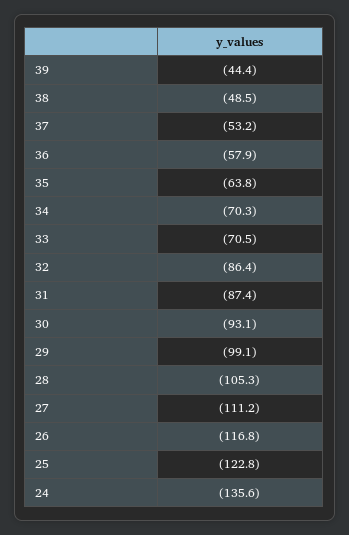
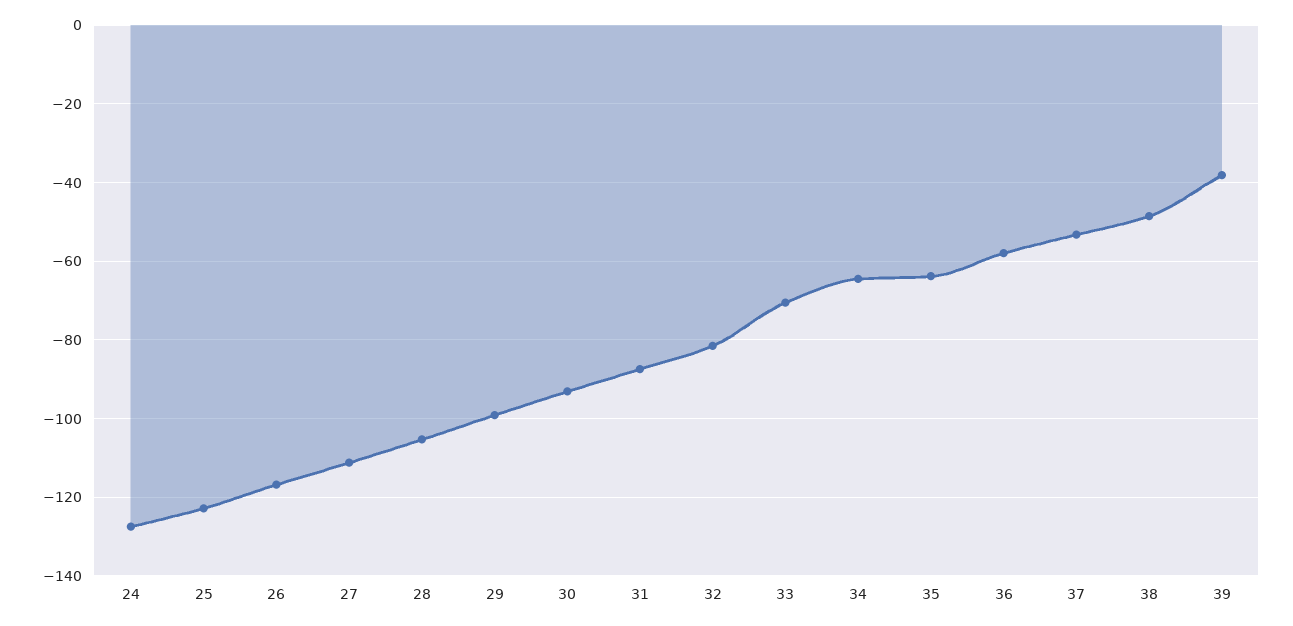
  {
-   "39": -44.4,
+   "39": -38,
    "38": -48.5,
    "37": -53.2,
    "36": -57.9,
    "35": -63.8,
-   "34": -70.3,
+   "34": -64,
    "33": -70.5,
-   "32": -86.4,
+   "32": -82,
    "31": -87.4,
    "30": -93.1,
    "29": -99.1,
    "28": -105.3,
    "27": -111.2,
    "26": -116.8,
    "25": -122.8,
-   "24": -135.6
+   "24": -128
  }

